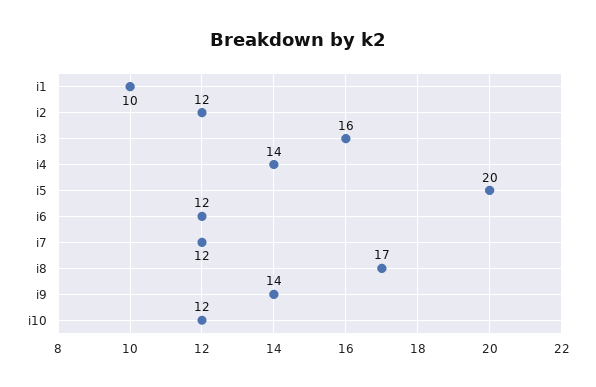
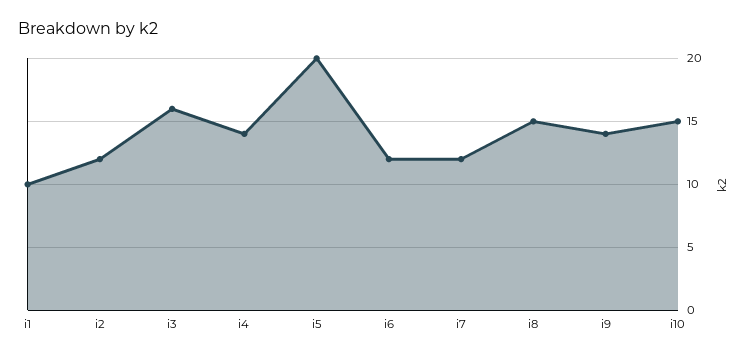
  {
    "i1": 10,
    "i2": 12,
    "i3": 16,
    "i4": 14,
    "i5": 20,
    "i6": 12,
    "i7": 12,
-   "i8": 17,
+   "i8": 15,
    "i9": 14,
-   "i10": 12
+   "i10": 15
  }

